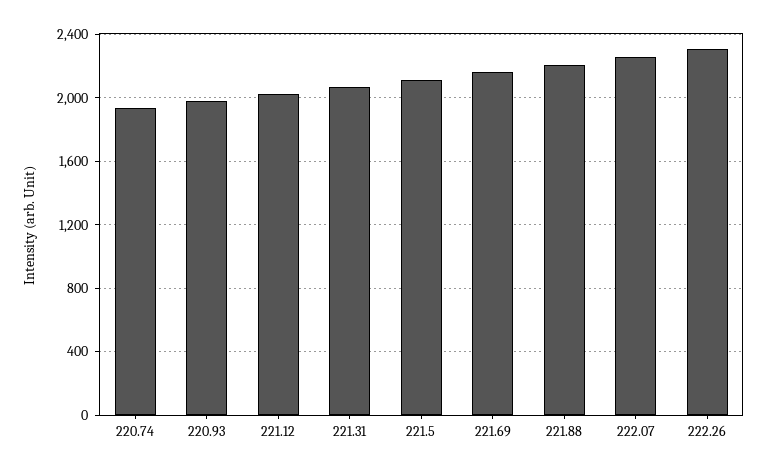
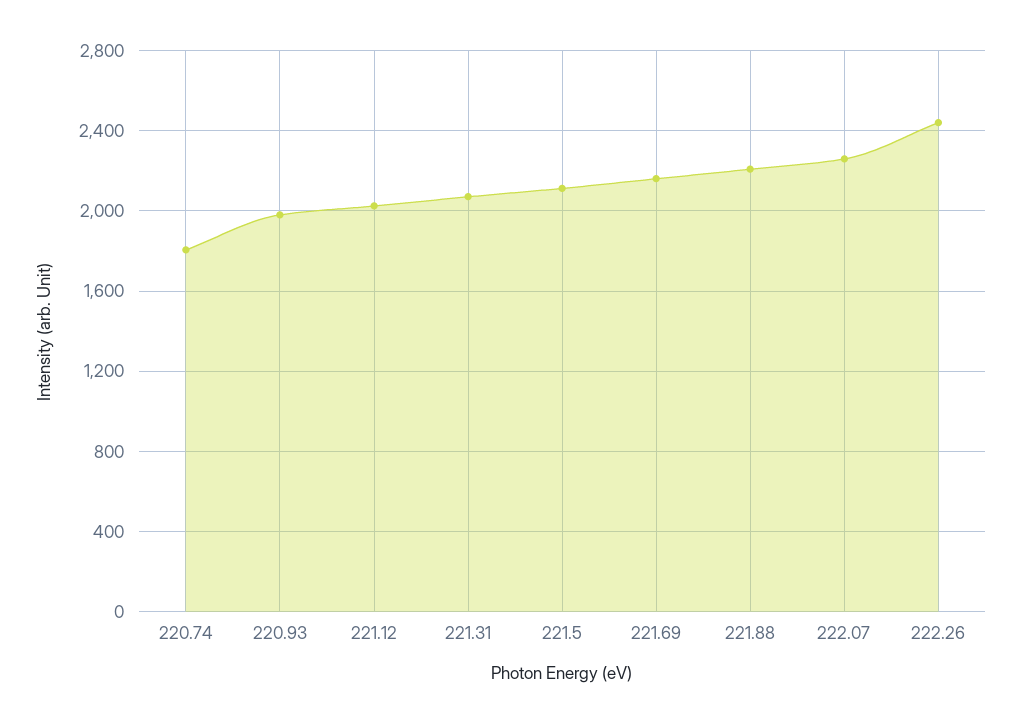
  {
-   "220.74": 1950,
+   "220.74": 1800,
    "220.93": 2000,
    "221.12": 2050,
    "221.31": 2050,
    "221.5": 2100,
    "221.69": 2150,
    "221.88": 2200,
    "222.07": 2250,
-   "222.26": 2300
+   "222.26": 2450
  }

